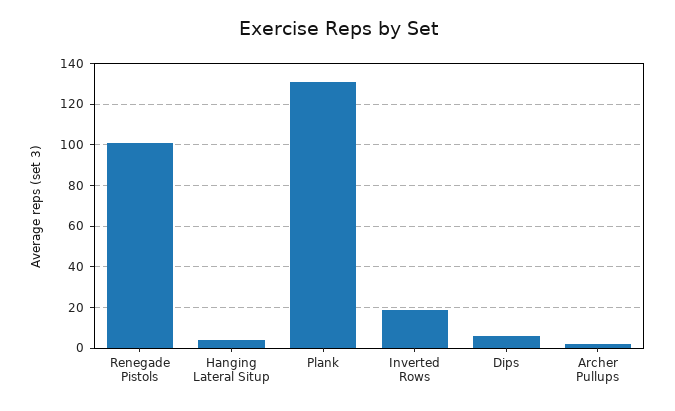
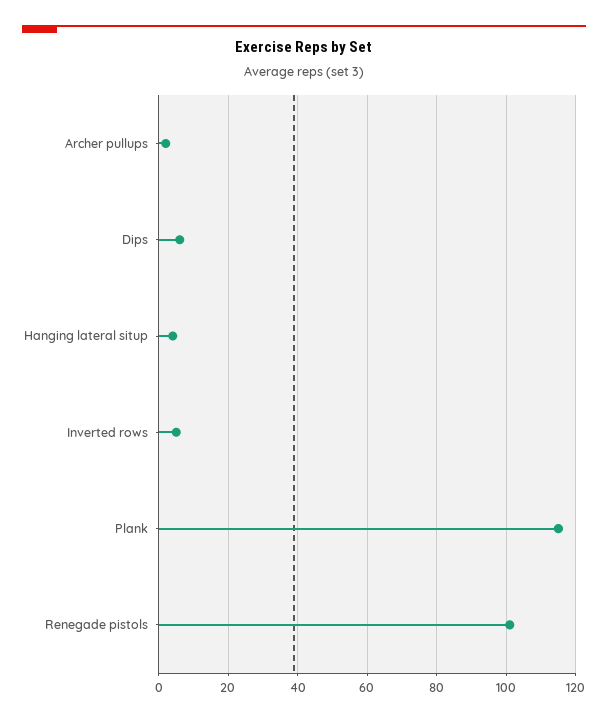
  {
    "Renegade Pistols": 100,
    "Hanging Lateral Situp": 5,
-   "Plank": 130,
+   "Plank": 115,
-   "Inverted Rows": 20,
+   "Inverted Rows": 5,
    "Dips": 5,
    "Archer Pullups": 0
  }

